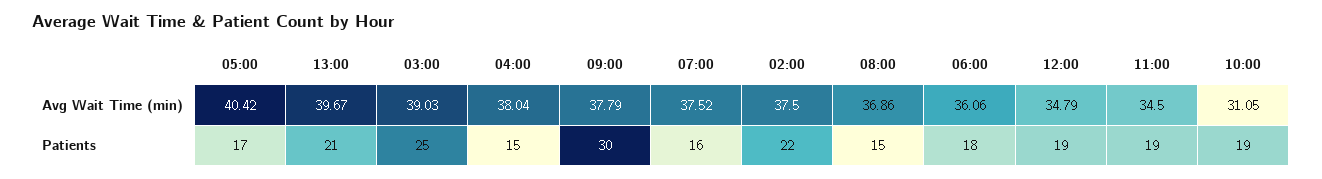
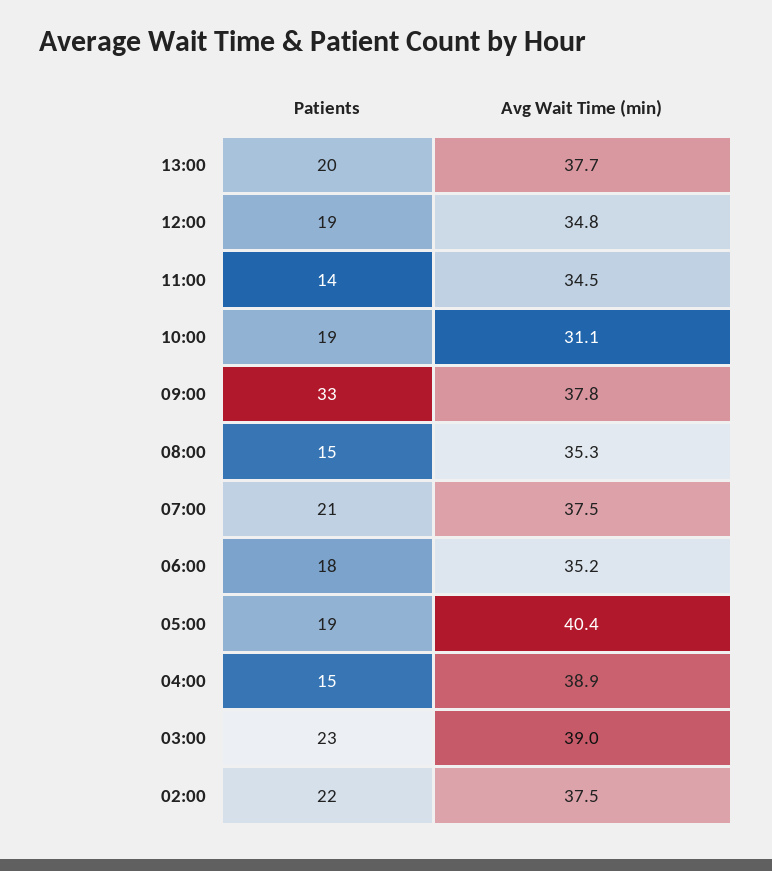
  {
    "05:00": {
      "Avg Wait Time (min)": 40.42,
-     "Patients": 17
+     "Patients": 19
    },
    "13:00": {
-     "Avg Wait Time (min)": 39.67,
+     "Avg Wait Time (min)": 37.7,
-     "Patients": 21
+     "Patients": 20
    },
    "03:00": {
      "Avg Wait Time (min)": 39.03,
-     "Patients": 25
+     "Patients": 23
    },
    "04:00": {
-     "Avg Wait Time (min)": 38.04,
+     "Avg Wait Time (min)": 38.9,
      "Patients": 15
    },
    "09:00": {
      "Avg Wait Time (min)": 37.79,
-     "Patients": 30
+     "Patients": 33
    },
    "07:00": {
      "Avg Wait Time (min)": 37.52,
-     "Patients": 16
+     "Patients": 21
    },
    "02:00": {
      "Avg Wait Time (min)": 37.5,
      "Patients": 22
    },
    "08:00": {
-     "Avg Wait Time (min)": 36.86,
+     "Avg Wait Time (min)": 35.3,
      "Patients": 15
    },
    "06:00": {
-     "Avg Wait Time (min)": 36.06,
+     "Avg Wait Time (min)": 35.2,
      "Patients": 18
    },
    "12:00": {
      "Avg Wait Time (min)": 34.79,
      "Patients": 19
    },
    "11:00": {
      "Avg Wait Time (min)": 34.5,
-     "Patients": 19
+     "Patients": 14
    },
    "10:00": {
      "Avg Wait Time (min)": 31.05,
      "Patients": 19
    }
  }

